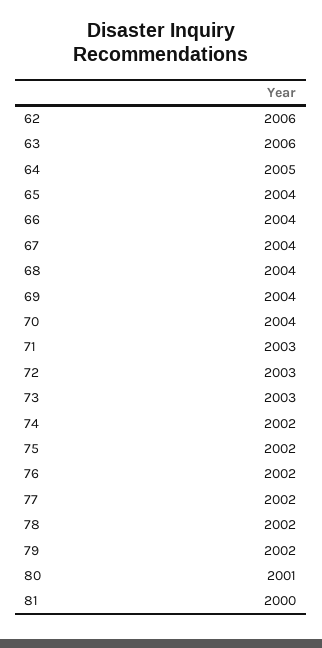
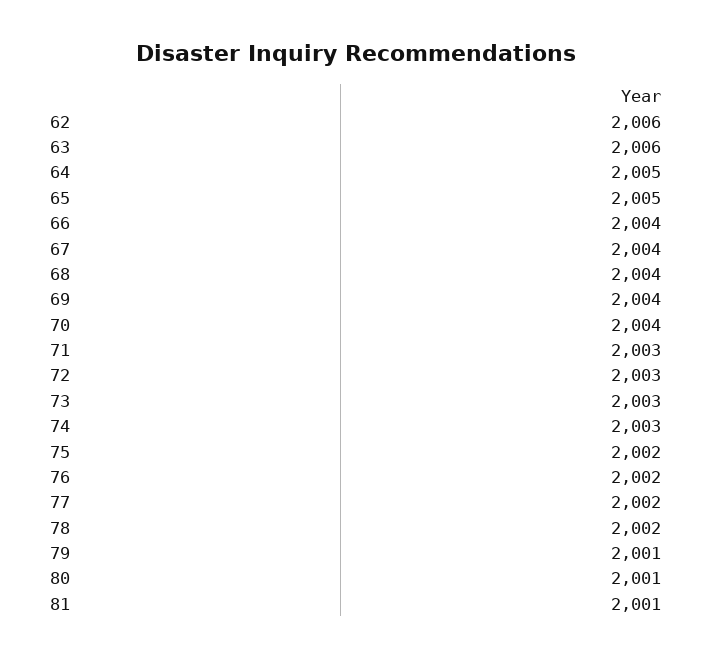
  {
    "62": 2006,
    "63": 2006,
    "64": 2005,
-   "65": 2004,
+   "65": 2005,
    "66": 2004,
    "67": 2004,
    "68": 2004,
    "69": 2004,
    "70": 2004,
    "71": 2003,
    "72": 2003,
    "73": 2003,
-   "74": 2002,
+   "74": 2003,
    "75": 2002,
    "76": 2002,
    "77": 2002,
    "78": 2002,
-   "79": 2002,
+   "79": 2001,
    "80": 2001,
-   "81": 2000
+   "81": 2001
  }

